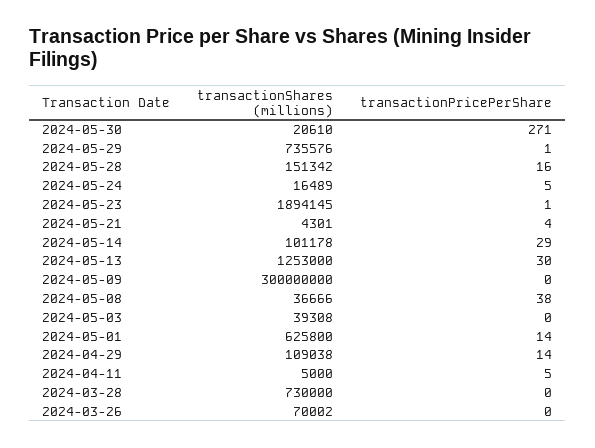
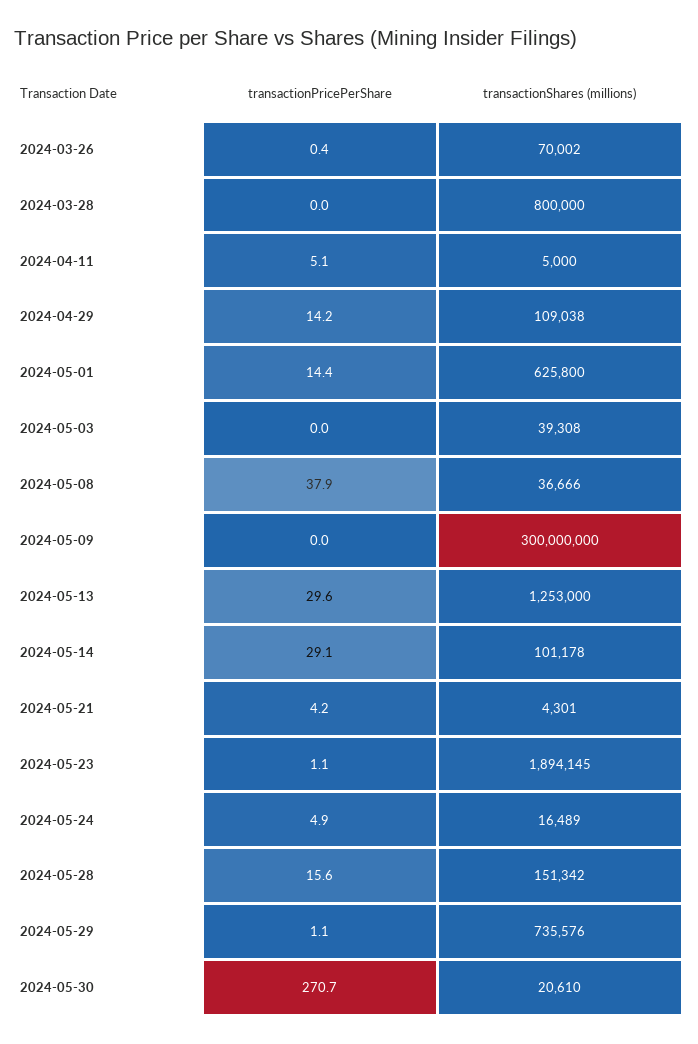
  {
    "transactionShares (millions)": {
      "2024-05-30": 20610,
      "2024-05-29": 735576,
      "2024-05-28": 151342,
      "2024-05-24": 16489,
      "2024-05-23": 1894145,
      "2024-05-21": 4301,
      "2024-05-14": 101178,
      "2024-05-13": 1253000,
      "2024-05-09": 300000000,
      "2024-05-08": 36666,
      "2024-05-03": 39308,
      "2024-05-01": 625800,
      "2024-04-29": 109038,
      "2024-04-11": 5000,
-     "2024-03-28": 730000,
+     "2024-03-28": 800000,
      "2024-03-26": 70002
    },
    "transactionPricePerShare": {
      "2024-05-30": 270.7,
      "2024-05-29": 1.1,
      "2024-05-28": 15.6,
      "2024-05-24": 4.9,
      "2024-05-23": 1.1,
      "2024-05-21": 4.2,
      "2024-05-14": 29.1,
      "2024-05-13": 29.6,
      "2024-05-09": 0,
      "2024-05-08": 37.9,
      "2024-05-03": 0,
      "2024-05-01": 14.4,
      "2024-04-29": 14.2,
      "2024-04-11": 5.1,
      "2024-03-28": 0,
      "2024-03-26": 0.4
    }
  }

